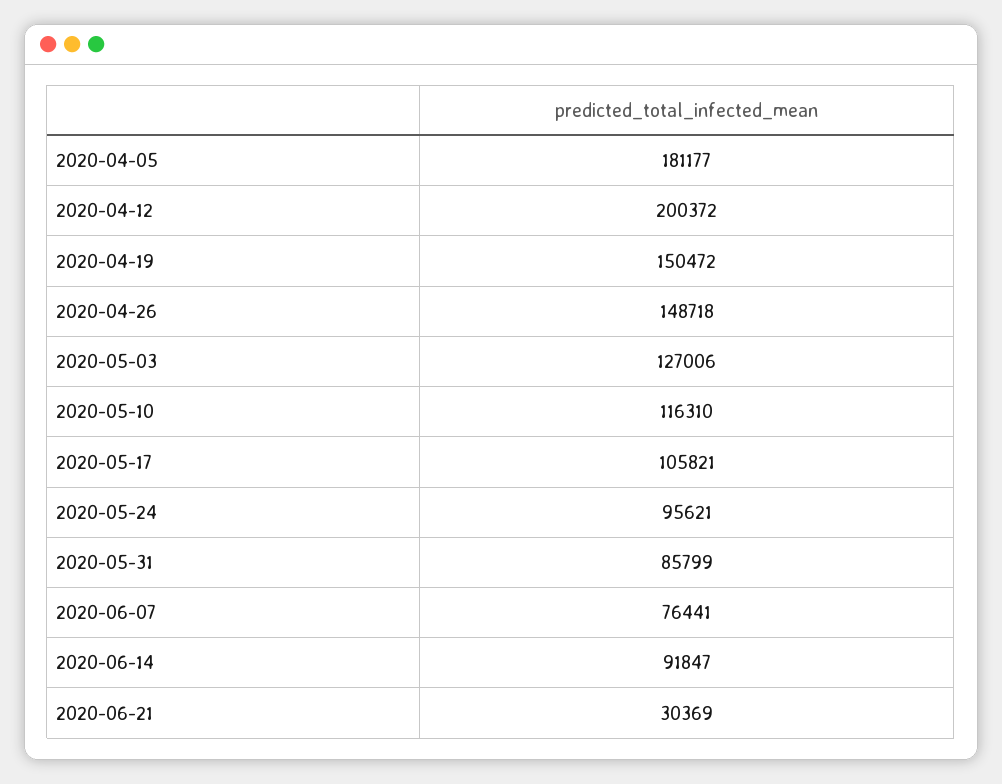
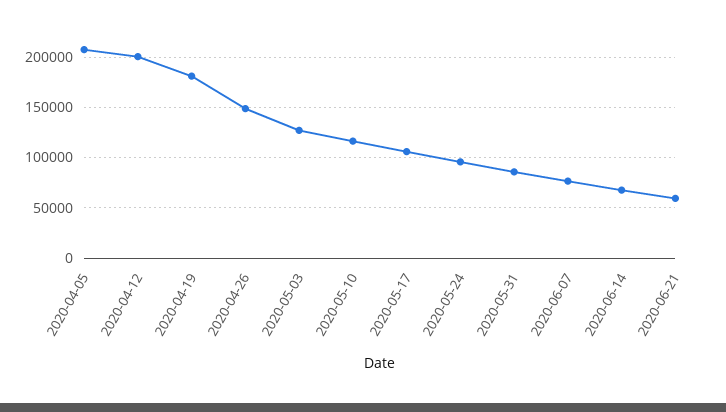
  {
-   "2020-04-05": 181177,
+   "2020-04-05": 210000,
    "2020-04-12": 200372,
-   "2020-04-19": 150472,
+   "2020-04-19": 180000,
    "2020-04-26": 148718,
    "2020-05-03": 127006,
    "2020-05-10": 116310,
    "2020-05-17": 105821,
    "2020-05-24": 95621,
    "2020-05-31": 85799,
    "2020-06-07": 76441,
-   "2020-06-14": 91847,
+   "2020-06-14": 70000,
-   "2020-06-21": 30369
+   "2020-06-21": 60000
  }

